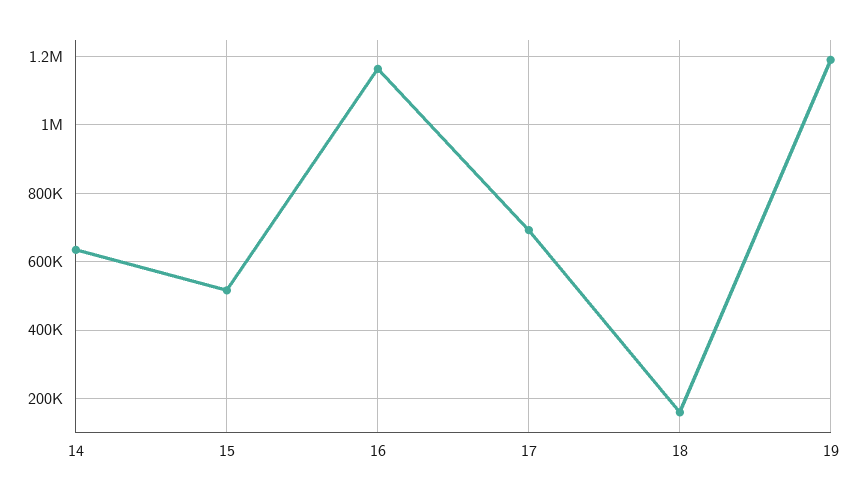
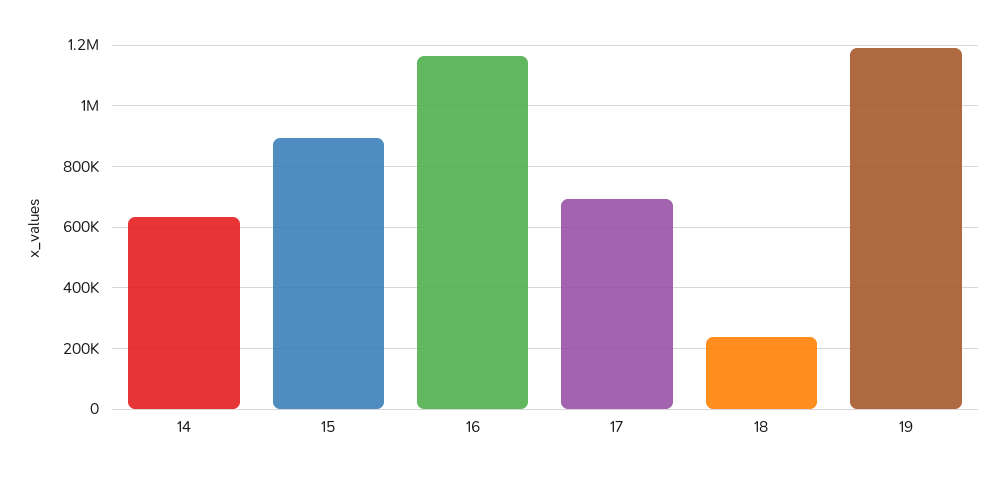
  {
    "14": 640000,
-   "15": 520000,
+   "15": 900000,
    "16": 1160000,
    "17": 700000,
-   "18": 160000,
+   "18": 240000,
    "19": 1180000
  }

